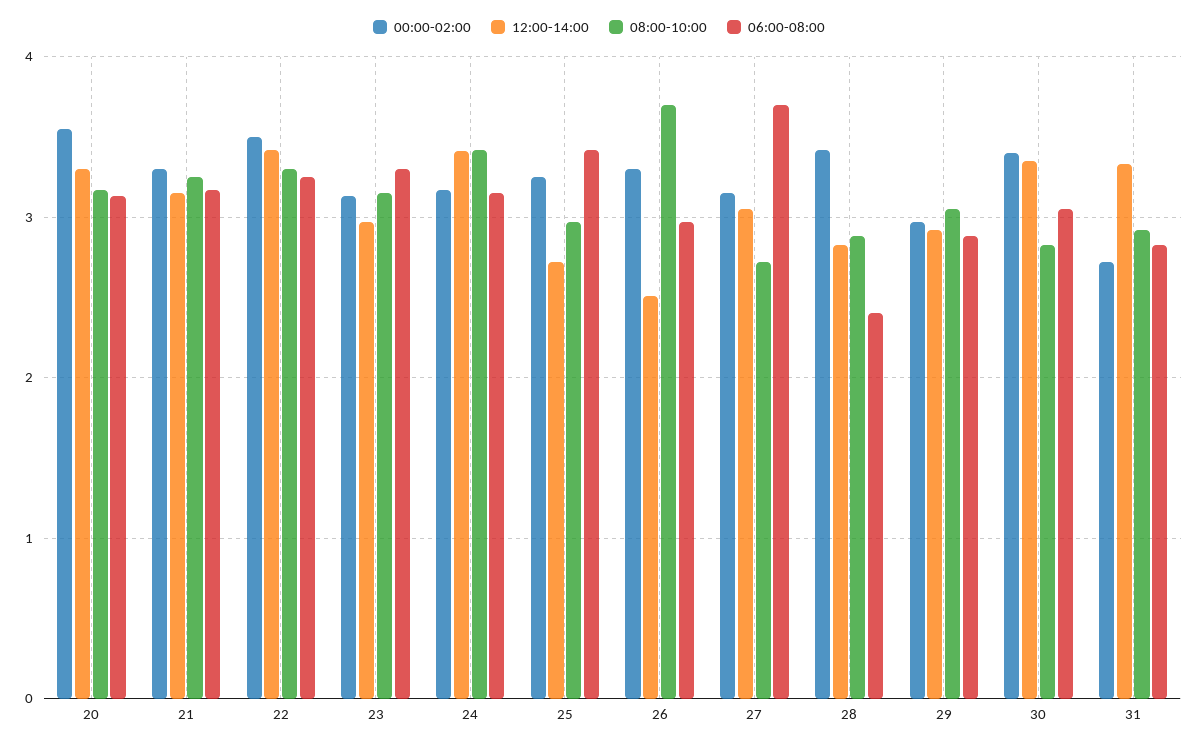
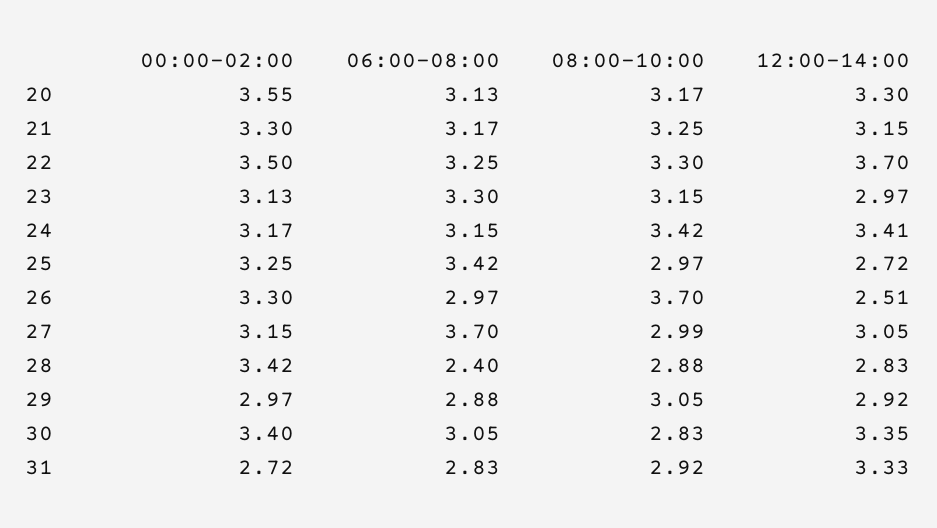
  {
    "00:00-02:00": {
      "20": 3.55,
      "21": 3.3,
      "22": 3.5,
      "23": 3.13,
      "24": 3.17,
      "25": 3.25,
      "26": 3.3,
      "27": 3.15,
      "28": 3.42,
      "29": 2.97,
      "30": 3.4,
      "31": 2.72
    },
    "12:00-14:00": {
      "20": 3.3,
      "21": 3.15,
-     "22": 3.4,
+     "22": 3.7,
      "23": 2.97,
      "24": 3.41,
      "25": 2.72,
      "26": 2.51,
      "27": 3.05,
      "28": 2.83,
      "29": 2.92,
      "30": 3.35,
      "31": 3.33
    },
    "08:00-10:00": {
      "20": 3.17,
      "21": 3.25,
      "22": 3.3,
      "23": 3.15,
      "24": 3.42,
      "25": 2.97,
      "26": 3.7,
-     "27": 2.7,
+     "27": 2.99,
      "28": 2.88,
      "29": 3.05,
      "30": 2.83,
      "31": 2.92
    },
    "06:00-08:00": {
      "20": 3.13,
      "21": 3.17,
      "22": 3.25,
      "23": 3.3,
      "24": 3.15,
      "25": 3.42,
      "26": 2.97,
      "27": 3.7,
      "28": 2.4,
      "29": 2.88,
      "30": 3.05,
      "31": 2.83
    }
  }

